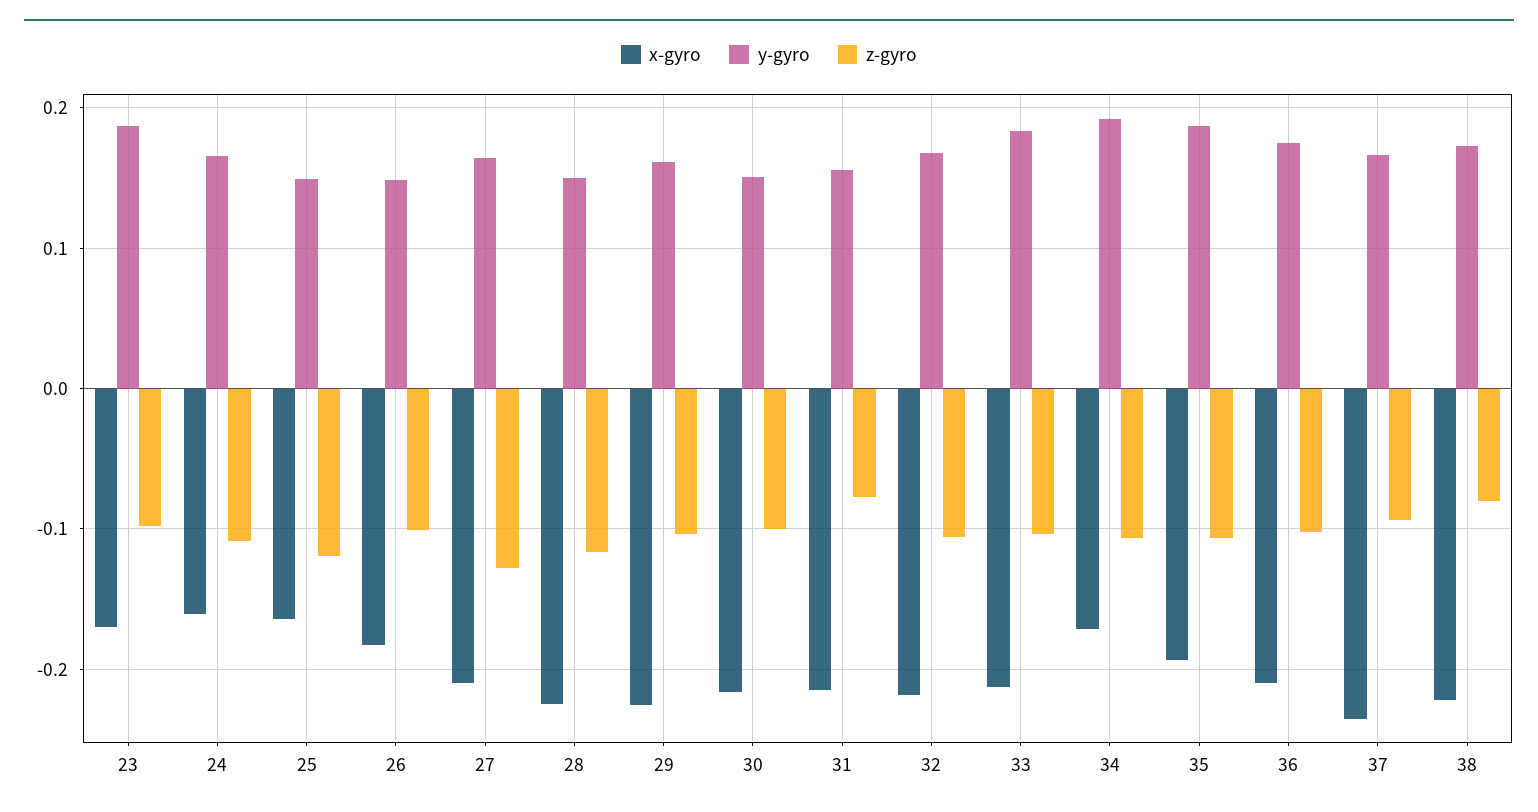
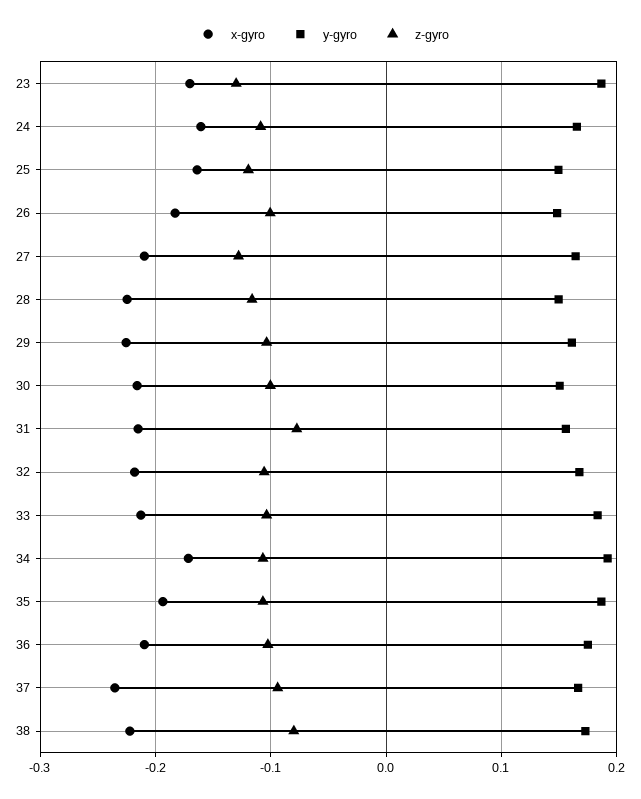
  {
    "x-gyro": {
      "23": -0.17,
      "24": -0.16,
      "25": -0.16,
      "26": -0.18,
      "27": -0.21,
      "28": -0.22,
      "29": -0.23,
      "30": -0.22,
      "31": -0.22,
      "32": -0.22,
      "33": -0.21,
      "34": -0.17,
      "35": -0.19,
      "36": -0.21,
      "37": -0.24,
      "38": -0.22
    },
    "y-gyro": {
      "23": 0.19,
      "24": 0.17,
      "25": 0.15,
      "26": 0.15,
      "27": 0.16,
      "28": 0.15,
      "29": 0.16,
      "30": 0.15,
      "31": 0.16,
      "32": 0.17,
      "33": 0.18,
      "34": 0.19,
      "35": 0.19,
      "36": 0.18,
      "37": 0.17,
      "38": 0.17
    },
    "z-gyro": {
-     "23": -0.1,
+     "23": -0.13,
      "24": -0.11,
      "25": -0.12,
      "26": -0.1,
      "27": -0.13,
      "28": -0.12,
      "29": -0.1,
      "30": -0.1,
      "31": -0.08,
      "32": -0.11,
      "33": -0.1,
      "34": -0.11,
      "35": -0.11,
      "36": -0.1,
      "37": -0.09,
      "38": -0.08
    }
  }

